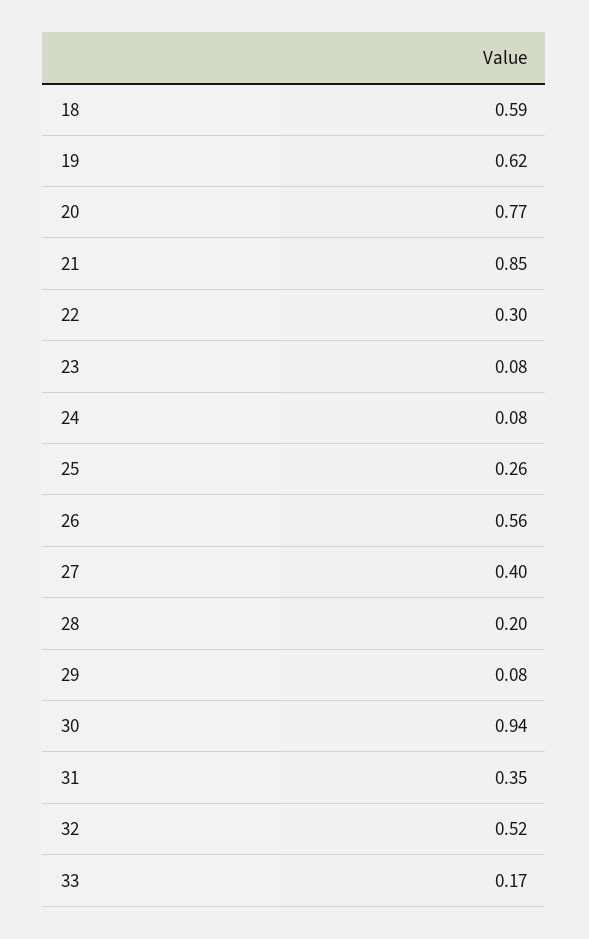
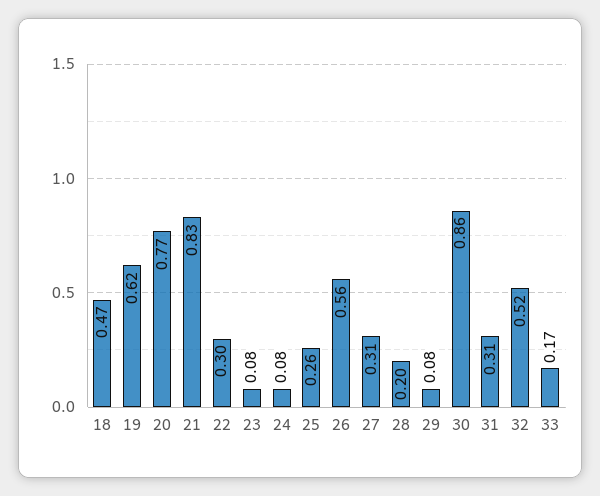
  {
-   "18": 0.59,
+   "18": 0.47,
    "19": 0.62,
    "20": 0.77,
-   "21": 0.85,
+   "21": 0.83,
    "22": 0.3,
    "23": 0.08,
    "24": 0.08,
    "25": 0.26,
    "26": 0.56,
-   "27": 0.4,
+   "27": 0.31,
    "28": 0.2,
    "29": 0.08,
-   "30": 0.94,
+   "30": 0.86,
-   "31": 0.35,
+   "31": 0.31,
    "32": 0.52,
    "33": 0.17
  }

